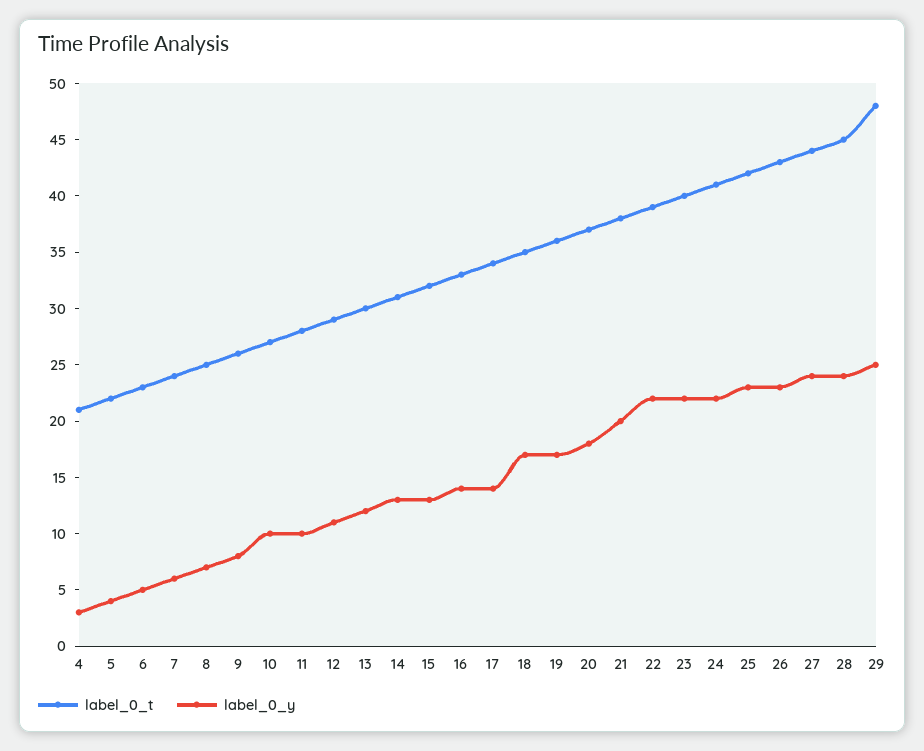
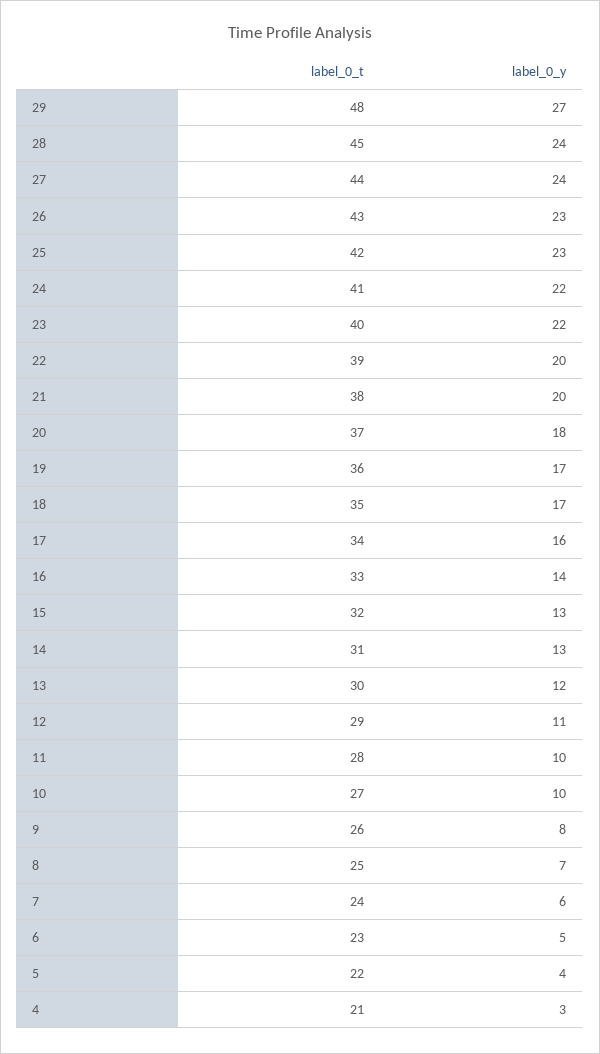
  {
    "label_0_t": {
      "4": 21,
      "5": 22,
      "6": 23,
      "7": 24,
      "8": 25,
      "9": 26,
      "10": 27,
      "11": 28,
      "12": 29,
      "13": 30,
      "14": 31,
      "15": 32,
      "16": 33,
      "17": 34,
      "18": 35,
      "19": 36,
      "20": 37,
      "21": 38,
      "22": 39,
      "23": 40,
      "24": 41,
      "25": 42,
      "26": 43,
      "27": 44,
      "28": 45,
      "29": 48
    },
    "label_0_y": {
      "4": 3,
      "5": 4,
      "6": 5,
      "7": 6,
      "8": 7,
      "9": 8,
      "10": 10,
      "11": 10,
      "12": 11,
      "13": 12,
      "14": 13,
      "15": 13,
      "16": 14,
-     "17": 14,
+     "17": 16,
      "18": 17,
      "19": 17,
      "20": 18,
      "21": 20,
-     "22": 22,
+     "22": 20,
      "23": 22,
      "24": 22,
      "25": 23,
      "26": 23,
      "27": 24,
      "28": 24,
-     "29": 25
+     "29": 27
    }
  }

